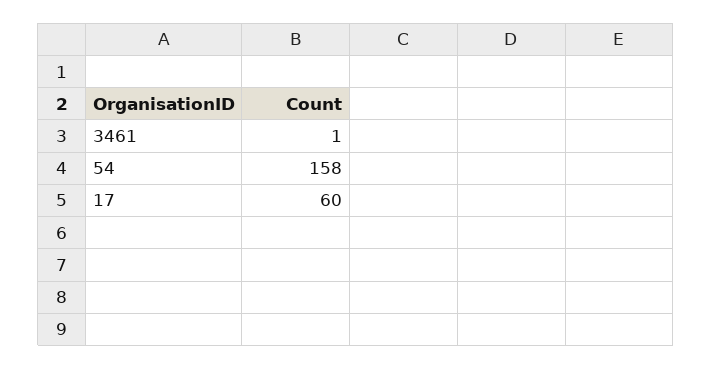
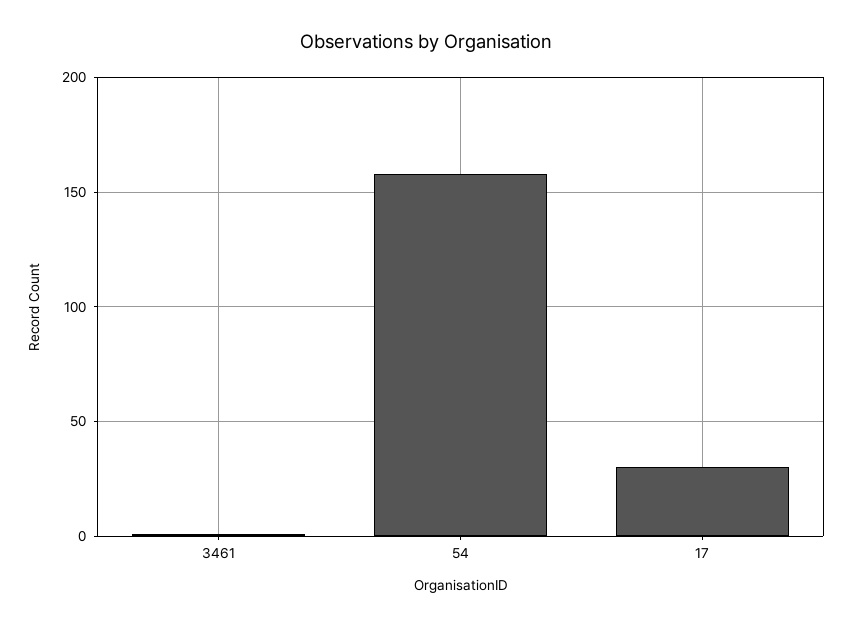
  {
    "3461": 1,
    "54": 158,
-   "17": 60
+   "17": 30
  }

